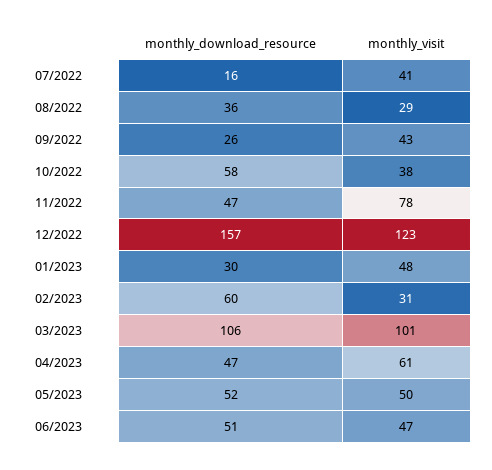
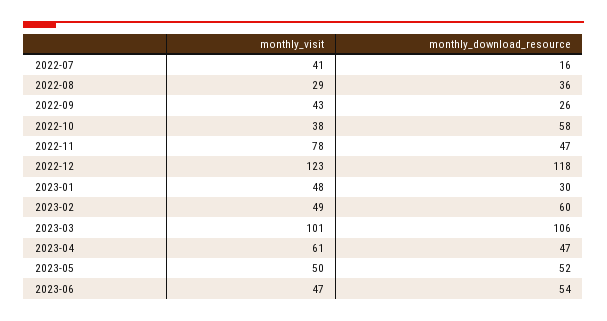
  {
    "monthly_download_resource": {
      "07/2022": 16,
      "08/2022": 36,
      "09/2022": 26,
      "10/2022": 58,
      "11/2022": 47,
-     "12/2022": 157,
+     "12/2022": 118,
      "01/2023": 30,
      "02/2023": 60,
      "03/2023": 106,
      "04/2023": 47,
      "05/2023": 52,
-     "06/2023": 51
+     "06/2023": 54
    },
    "monthly_visit": {
      "07/2022": 41,
      "08/2022": 29,
      "09/2022": 43,
      "10/2022": 38,
      "11/2022": 78,
      "12/2022": 123,
      "01/2023": 48,
-     "02/2023": 31,
+     "02/2023": 49,
      "03/2023": 101,
      "04/2023": 61,
      "05/2023": 50,
      "06/2023": 47
    }
  }

